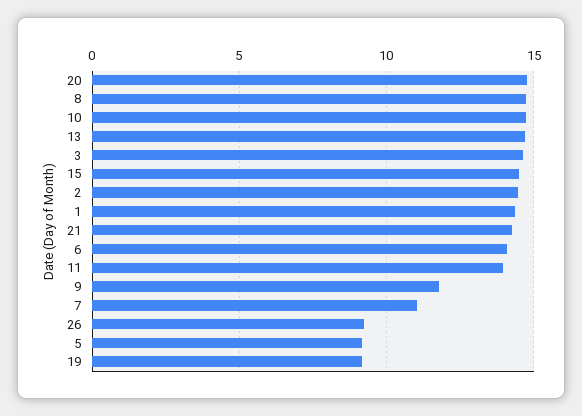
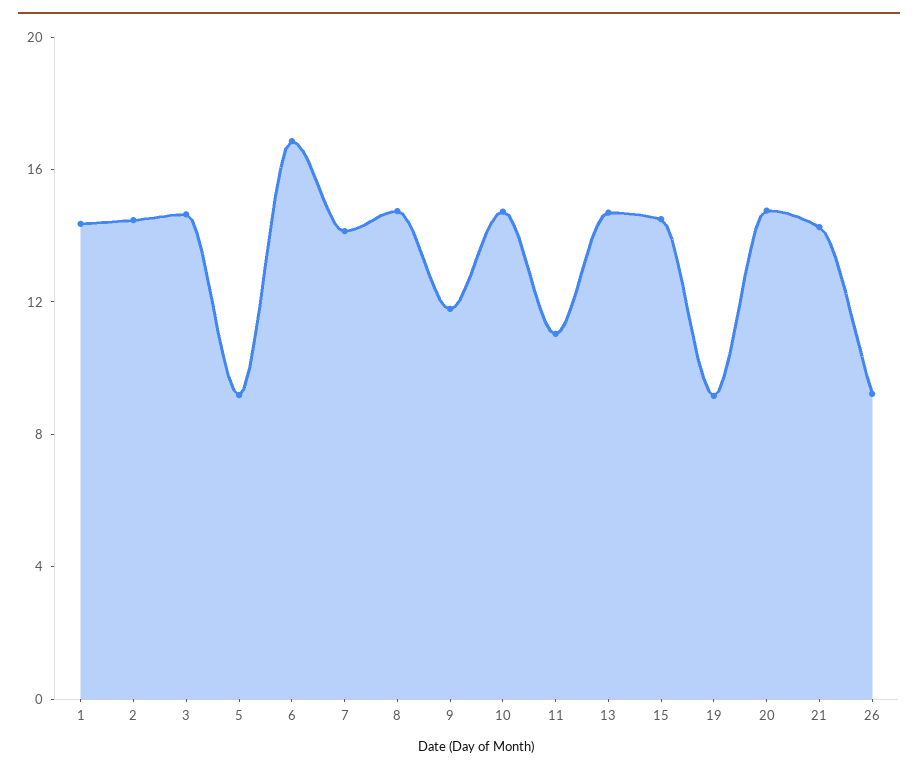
  {
    "20": 15,
    "8": 14.5,
    "10": 14.5,
    "13": 14.5,
    "3": 14.5,
    "15": 14.5,
    "2": 14.5,
    "1": 14.5,
    "21": 14.5,
-   "6": 14,
+   "6": 17,
-   "11": 14,
+   "11": 11,
    "9": 12,
-   "7": 11,
+   "7": 14,
    "26": 9,
    "5": 9,
    "19": 9
  }

